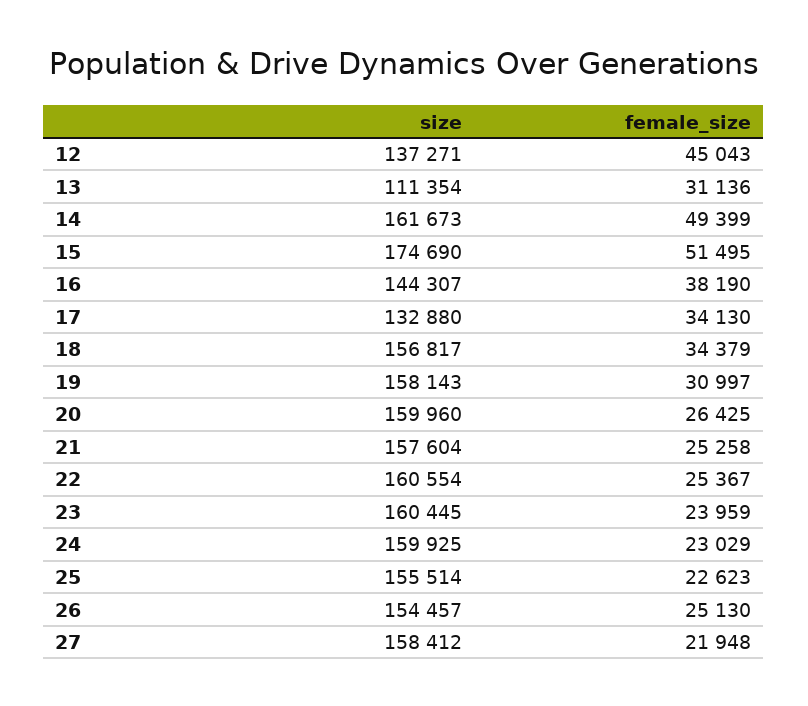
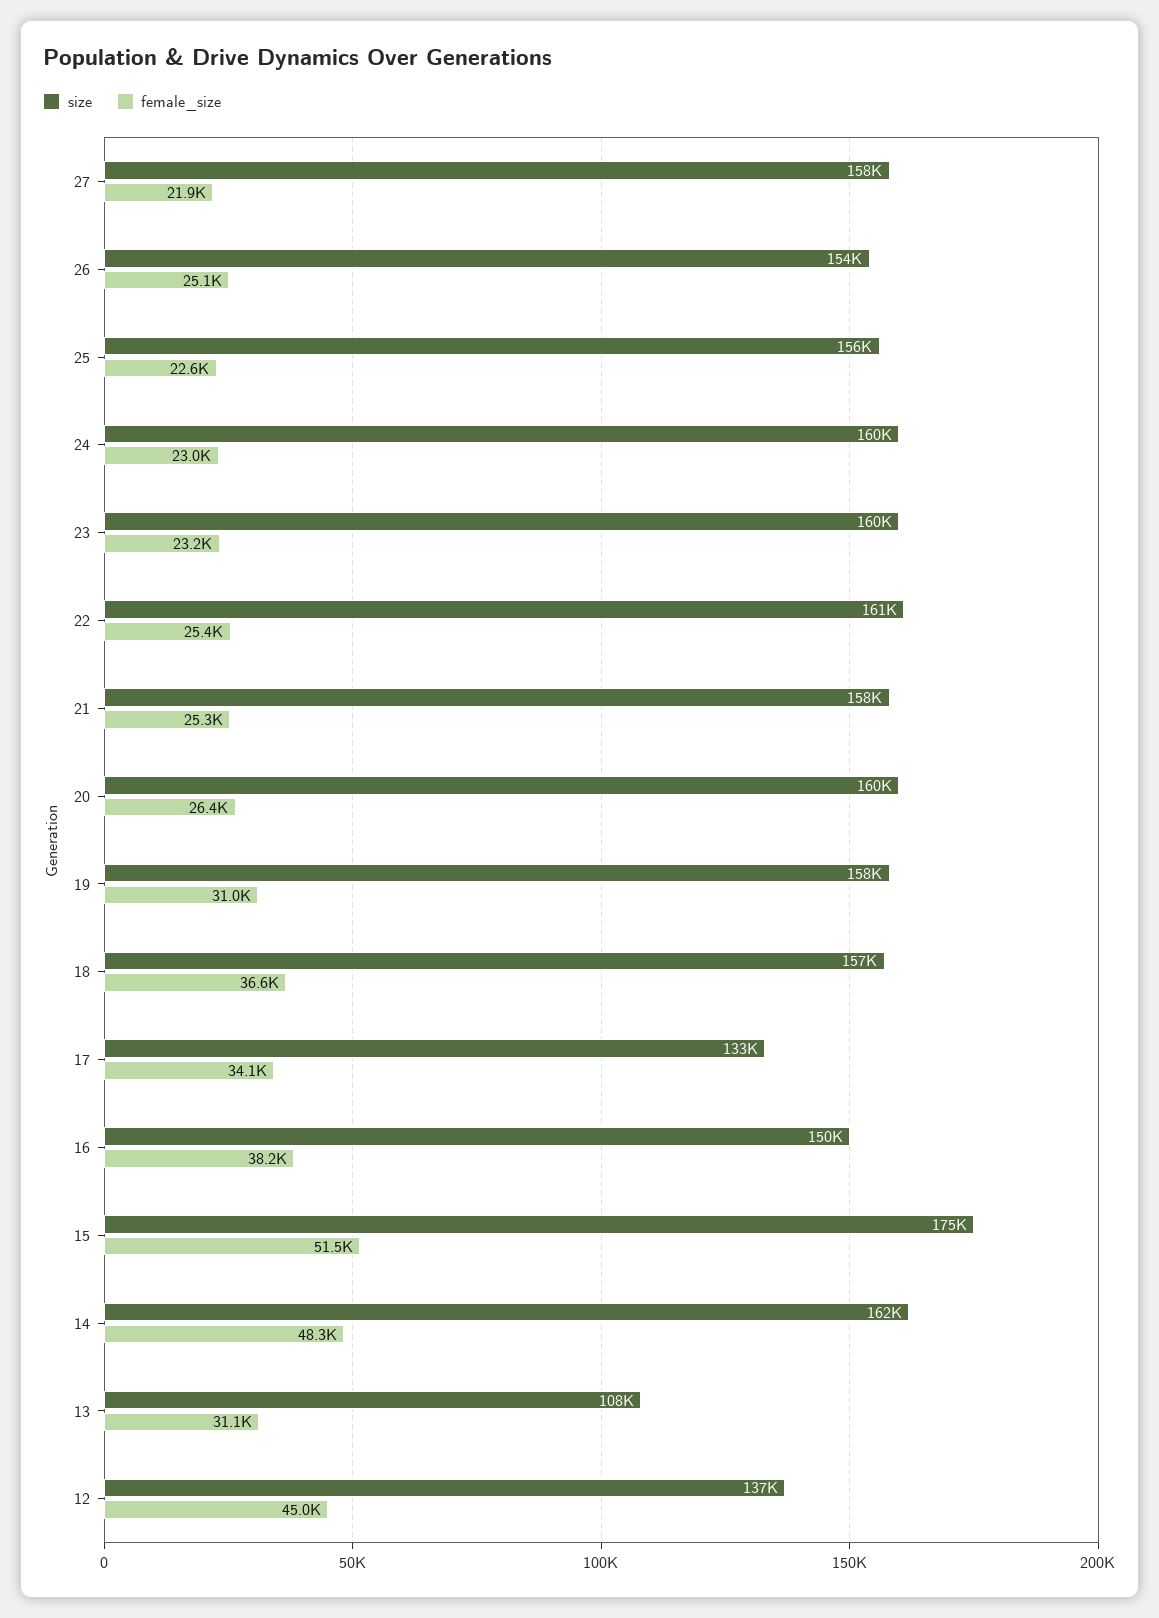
  {
    "size": {
      "12": 137271,
-     "13": 111354,
+     "13": 108000,
      "14": 161673,
      "15": 174690,
-     "16": 144307,
+     "16": 150000,
      "17": 132880,
      "18": 156817,
      "19": 158143,
      "20": 159960,
      "21": 157604,
      "22": 160554,
      "23": 160445,
      "24": 159925,
      "25": 155514,
      "26": 154457,
      "27": 158412
    },
    "female_size": {
      "12": 45043,
      "13": 31136,
-     "14": 49399,
+     "14": 48300,
      "15": 51495,
      "16": 38190,
      "17": 34130,
-     "18": 34379,
+     "18": 36600,
      "19": 30997,
      "20": 26425,
      "21": 25258,
      "22": 25367,
-     "23": 23959,
+     "23": 23200,
      "24": 23029,
      "25": 22623,
      "26": 25130,
      "27": 21948
    }
  }

